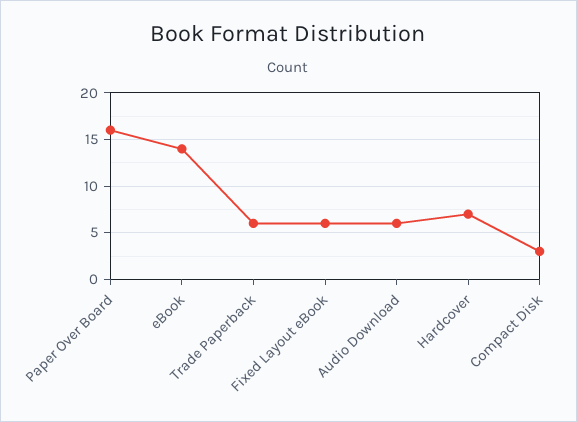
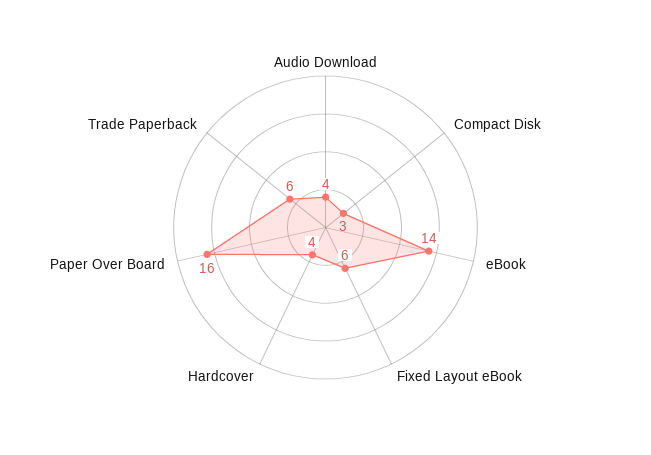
  {
    "Paper Over Board": 16,
    "eBook": 14,
    "Trade Paperback": 6,
    "Fixed Layout eBook": 6,
-   "Audio Download": 6,
+   "Audio Download": 4,
-   "Hardcover": 7,
+   "Hardcover": 4,
    "Compact Disk": 3
  }

